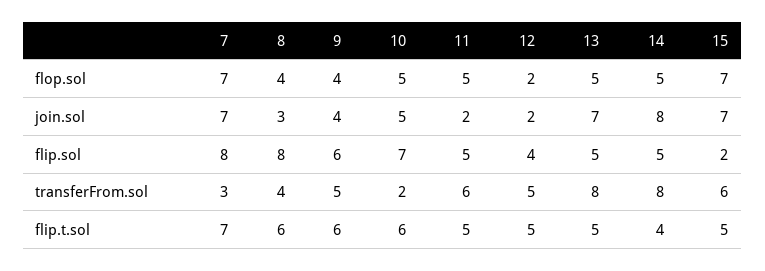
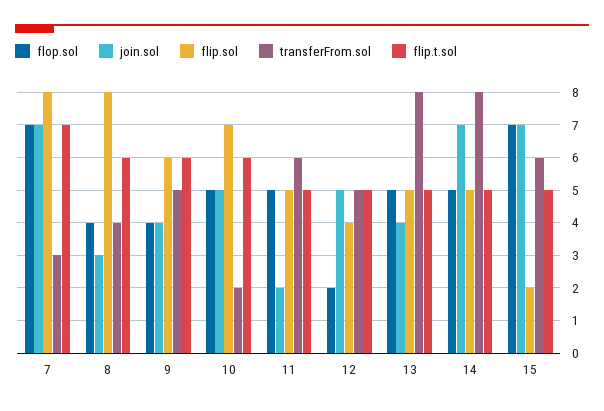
  {
    "flop.sol": {
      "7": 7,
      "8": 4,
      "9": 4,
      "10": 5,
      "11": 5,
      "12": 2,
      "13": 5,
      "14": 5,
      "15": 7
    },
    "join.sol": {
      "7": 7,
      "8": 3,
      "9": 4,
      "10": 5,
      "11": 2,
-     "12": 2,
+     "12": 5,
-     "13": 7,
+     "13": 4,
-     "14": 8,
+     "14": 7,
      "15": 7
    },
    "flip.sol": {
      "7": 8,
      "8": 8,
      "9": 6,
      "10": 7,
      "11": 5,
      "12": 4,
      "13": 5,
      "14": 5,
      "15": 2
    },
    "transferFrom.sol": {
      "7": 3,
      "8": 4,
      "9": 5,
      "10": 2,
      "11": 6,
      "12": 5,
      "13": 8,
      "14": 8,
      "15": 6
    },
    "flip.t.sol": {
      "7": 7,
      "8": 6,
      "9": 6,
      "10": 6,
      "11": 5,
      "12": 5,
      "13": 5,
-     "14": 4,
+     "14": 5,
      "15": 5
    }
  }

